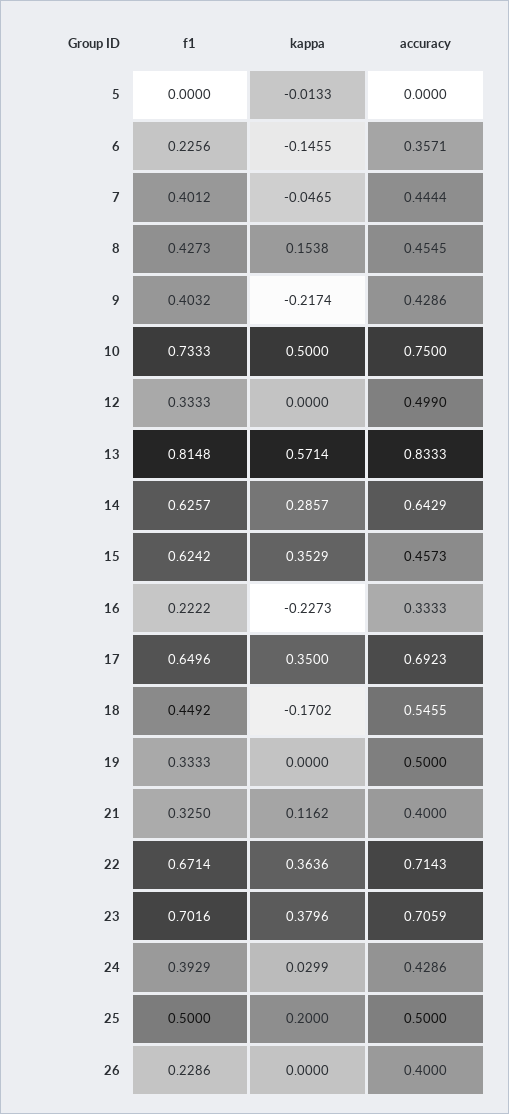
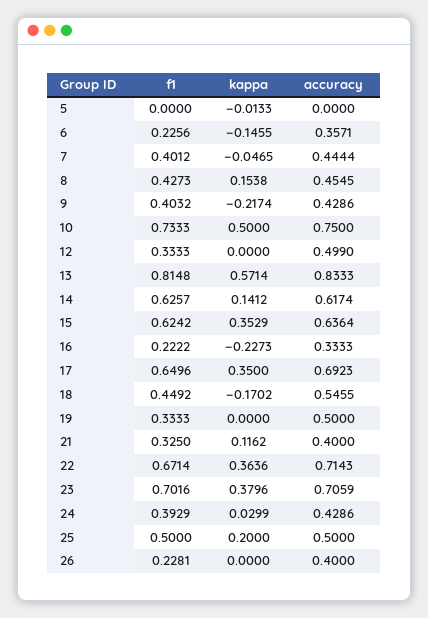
  {
    "f1": {
      "5": 0,
      "6": 0.2256,
      "7": 0.4012,
      "8": 0.4273,
      "9": 0.4032,
      "10": 0.7333,
      "12": 0.3333,
      "13": 0.8148,
      "14": 0.6257,
      "15": 0.6242,
      "16": 0.2222,
      "17": 0.6496,
      "18": 0.4492,
      "19": 0.3333,
      "21": 0.325,
      "22": 0.6714,
      "23": 0.7016,
      "24": 0.3929,
      "25": 0.5,
-     "26": 0.2286
+     "26": 0.2281
    },
    "kappa": {
      "5": -0.0133,
      "6": -0.1455,
      "7": -0.0465,
      "8": 0.1538,
      "9": -0.2174,
      "10": 0.5,
      "12": 0,
      "13": 0.5714,
-     "14": 0.2857,
+     "14": 0.1412,
      "15": 0.3529,
      "16": -0.2273,
      "17": 0.35,
      "18": -0.1702,
      "19": 0,
      "21": 0.1162,
      "22": 0.3636,
      "23": 0.3796,
      "24": 0.0299,
      "25": 0.2,
      "26": 0
    },
    "accuracy": {
      "5": 0,
      "6": 0.3571,
      "7": 0.4444,
      "8": 0.4545,
      "9": 0.4286,
      "10": 0.75,
      "12": 0.499,
      "13": 0.8333,
-     "14": 0.6429,
+     "14": 0.6174,
-     "15": 0.4573,
+     "15": 0.6364,
      "16": 0.3333,
      "17": 0.6923,
      "18": 0.5455,
      "19": 0.5,
      "21": 0.4,
      "22": 0.7143,
      "23": 0.7059,
      "24": 0.4286,
      "25": 0.5,
      "26": 0.4
    }
  }

